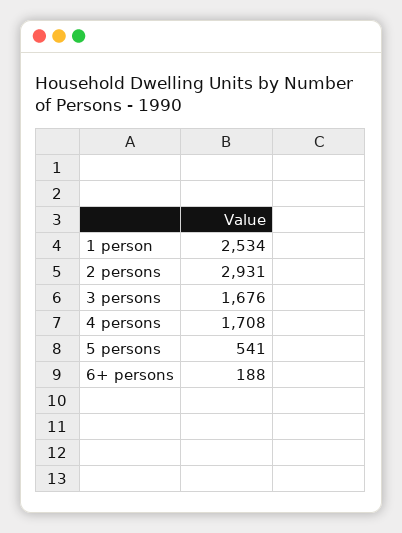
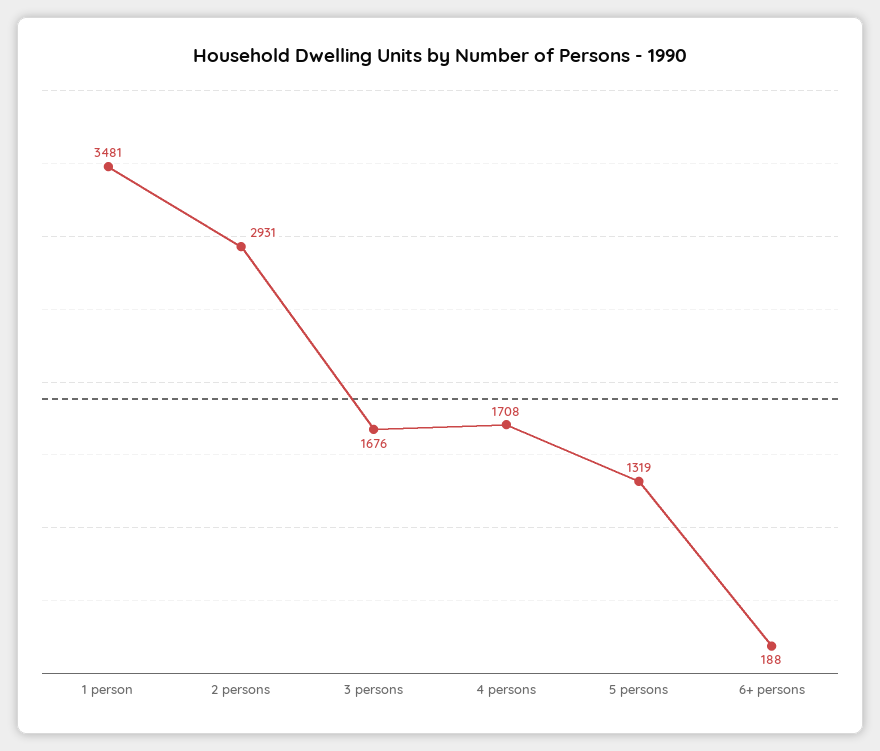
  {
-   "1 person": 2534,
+   "1 person": 3481,
    "2 persons": 2931,
    "3 persons": 1676,
    "4 persons": 1708,
-   "5 persons": 541,
+   "5 persons": 1319,
    "6+ persons": 188
  }

